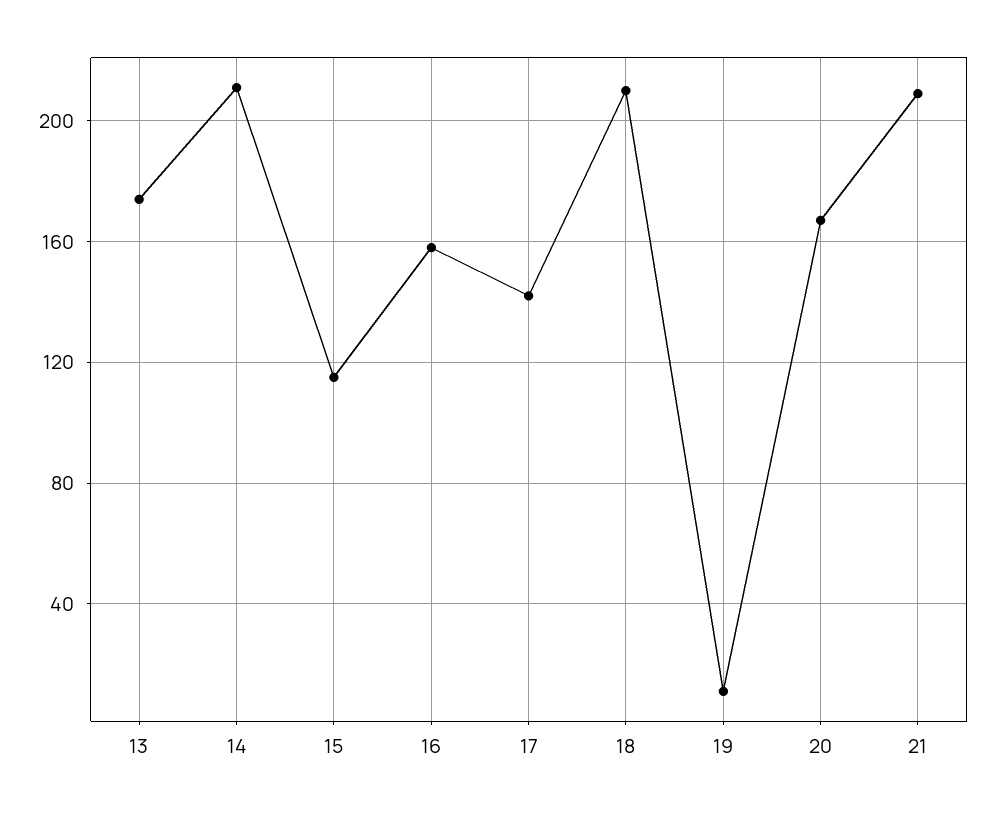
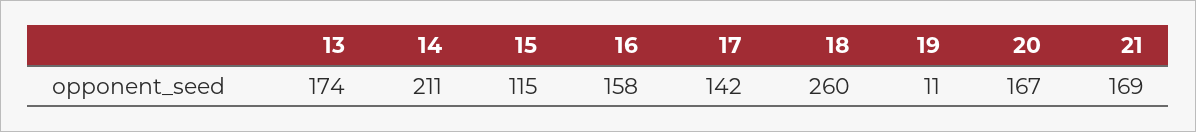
  {
    "13": 174,
    "14": 211,
    "15": 115,
    "16": 158,
    "17": 142,
-   "18": 210,
+   "18": 260,
    "19": 11,
    "20": 167,
-   "21": 210
+   "21": 169
  }

